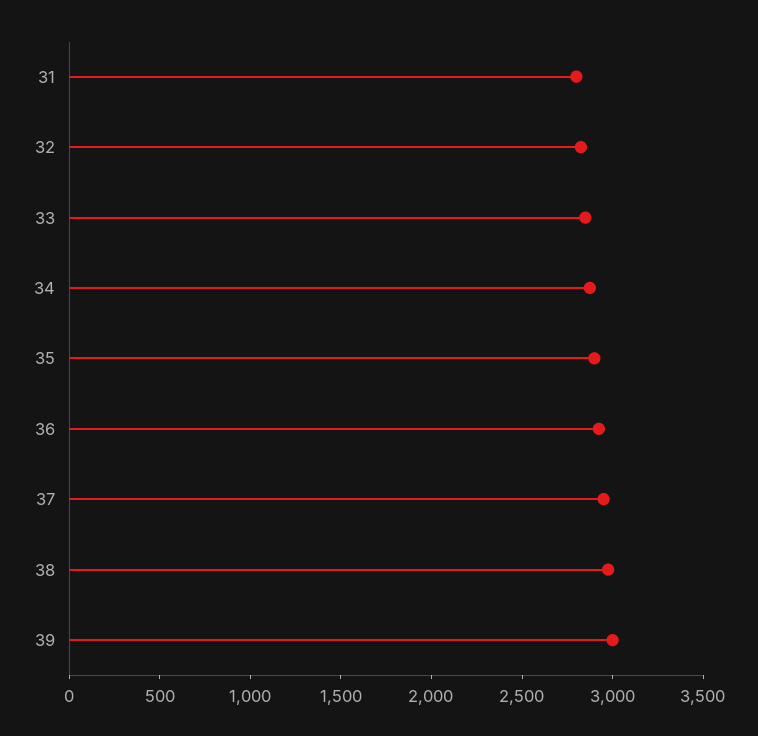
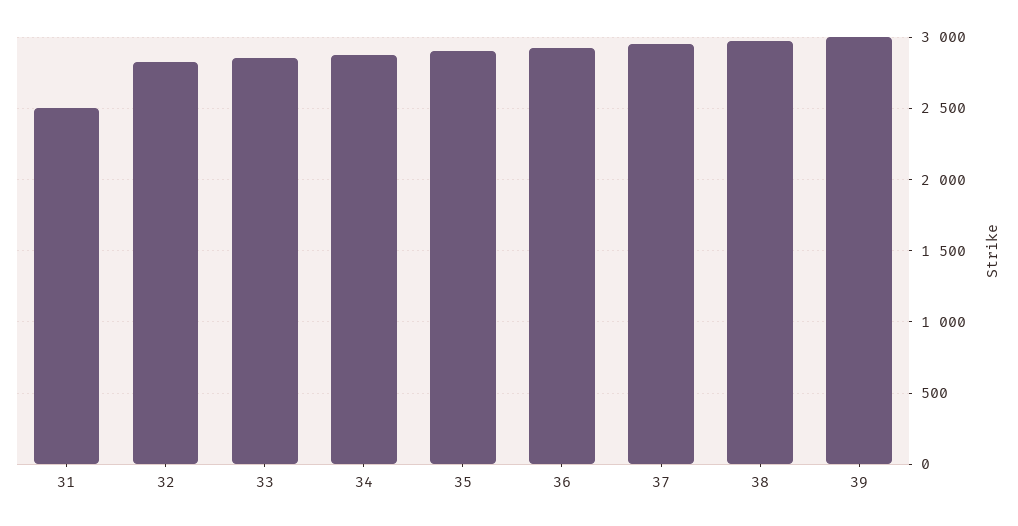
  {
-   "31": 2800,
+   "31": 2500,
    "32": 2850,
    "33": 2850,
    "34": 2900,
    "35": 2900,
    "36": 2950,
    "37": 2950,
    "38": 3000,
    "39": 3000
  }

